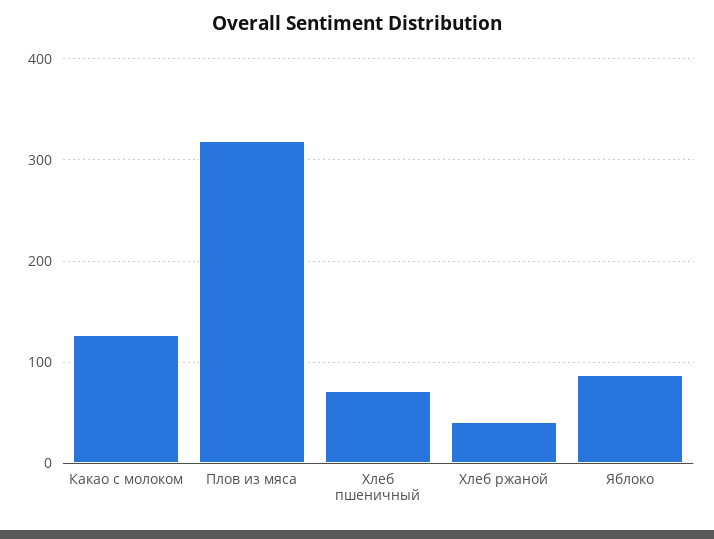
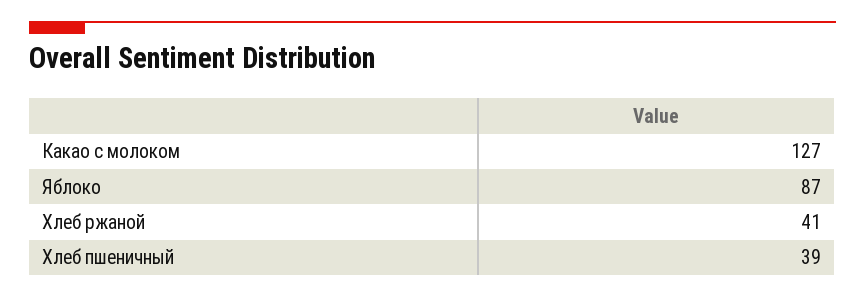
  {
    "Какао с молоком": 127,
-   "Плов из мяса": 320,
-   "Хлеб пшеничный": 70,
+   "Хлеб пшеничный": 39,
    "Хлеб ржаной": 41,
    "Яблоко": 87
  }

